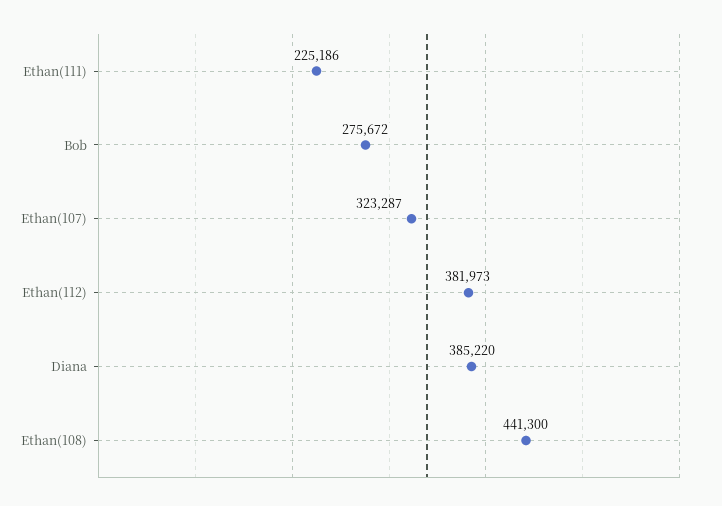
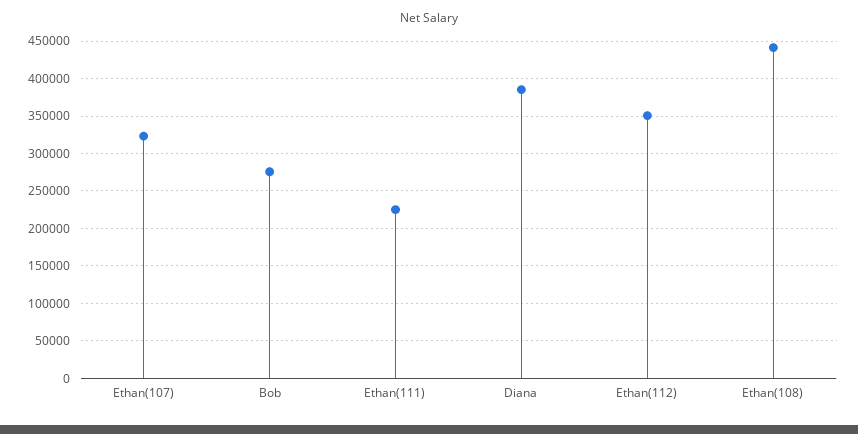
  {
    "Ethan(111)": 225186,
    "Bob": 275672,
    "Ethan(107)": 323287,
-   "Ethan(112)": 381973,
+   "Ethan(112)": 350000,
    "Diana": 385220,
    "Ethan(108)": 441300
  }

